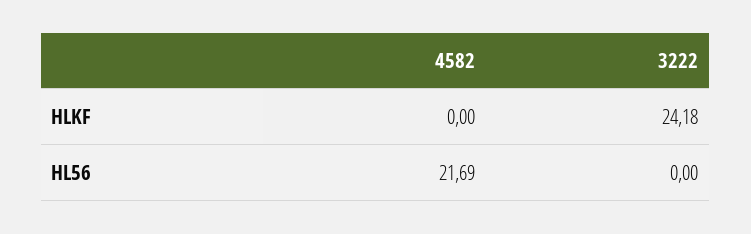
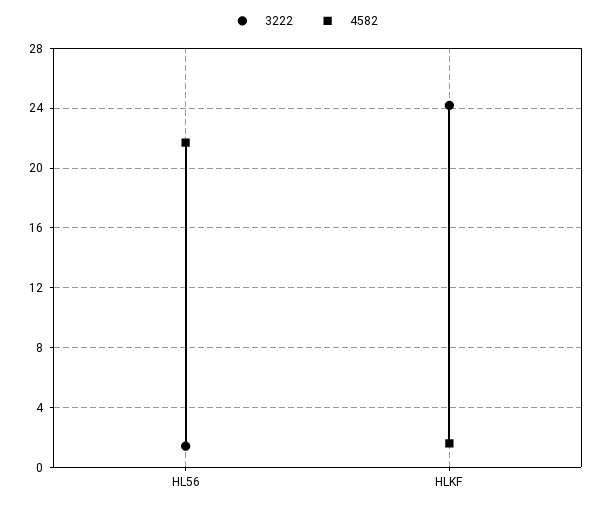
  {
    "4582": {
-     "HLKF": 0,
+     "HLKF": 1.5,
      "HL56": 21.69
    },
    "3222": {
      "HLKF": 24.18,
-     "HL56": 0
+     "HL56": 1.5
    }
  }

